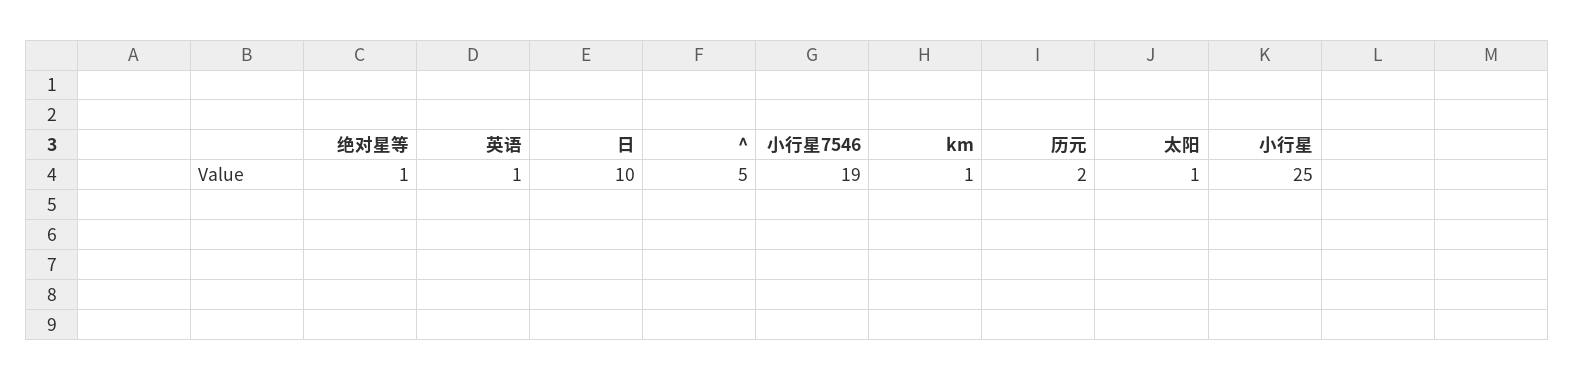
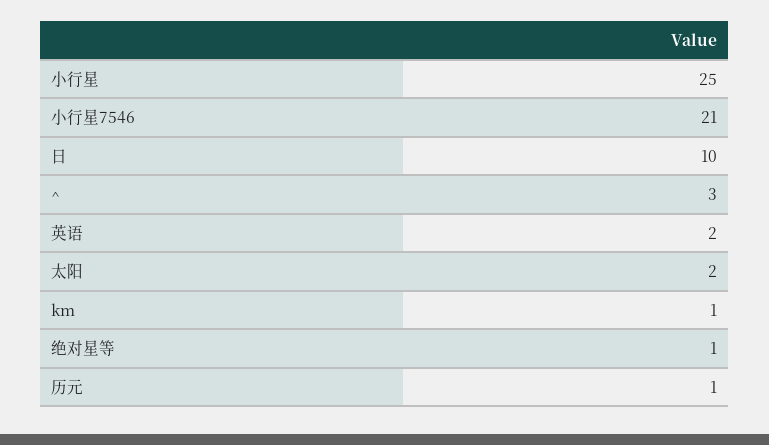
  {
    "绝对星等": 1,
-   "英语": 1,
+   "英语": 2,
    "日": 10,
-   "^": 5,
+   "^": 3,
-   "小行星7546": 19,
+   "小行星7546": 21,
    "km": 1,
-   "历元": 2,
+   "历元": 1,
-   "太阳": 1,
+   "太阳": 2,
    "小行星": 25
  }

